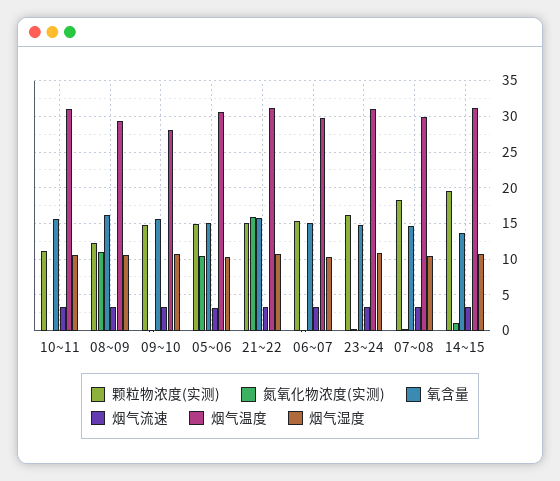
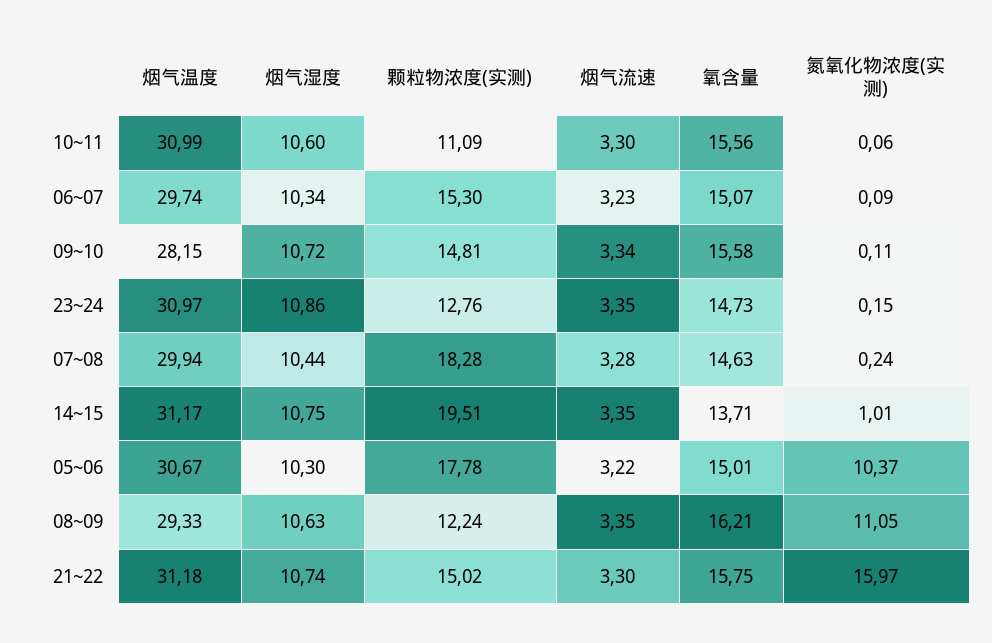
  {
    "颗粒物浓度(实测)": {
      "10~11": 11.09,
      "08~09": 12.24,
      "09~10": 14.81,
-     "05~06": 15,
+     "05~06": 17.78,
      "21~22": 15.02,
      "06~07": 15.3,
-     "23~24": 16,
+     "23~24": 12.76,
      "07~08": 18.28,
      "14~15": 19.51
    },
    "氮氧化物浓度(实测)": {
      "10~11": 0.06,
      "08~09": 11.05,
      "09~10": 0.11,
      "05~06": 10.37,
      "21~22": 15.97,
      "06~07": 0.09,
      "23~24": 0.15,
      "07~08": 0.24,
      "14~15": 1.01
    },
    "氧含量": {
      "10~11": 15.56,
      "08~09": 16.21,
      "09~10": 15.58,
      "05~06": 15.01,
      "21~22": 15.75,
      "06~07": 15.07,
      "23~24": 14.73,
      "07~08": 14.63,
      "14~15": 13.71
    },
    "烟气流速": {
      "10~11": 3.3,
      "08~09": 3.35,
      "09~10": 3.34,
      "05~06": 3.22,
      "21~22": 3.3,
      "06~07": 3.23,
      "23~24": 3.35,
      "07~08": 3.28,
      "14~15": 3.35
    },
    "烟气温度": {
      "10~11": 30.99,
      "08~09": 29.33,
      "09~10": 28.15,
      "05~06": 30.67,
      "21~22": 31.18,
      "06~07": 29.74,
      "23~24": 30.97,
      "07~08": 29.94,
      "14~15": 31.17
    },
    "烟气湿度": {
      "10~11": 10.6,
      "08~09": 10.63,
      "09~10": 10.72,
      "05~06": 10.3,
      "21~22": 10.74,
      "06~07": 10.34,
      "23~24": 10.86,
      "07~08": 10.44,
      "14~15": 10.75
    }
  }

